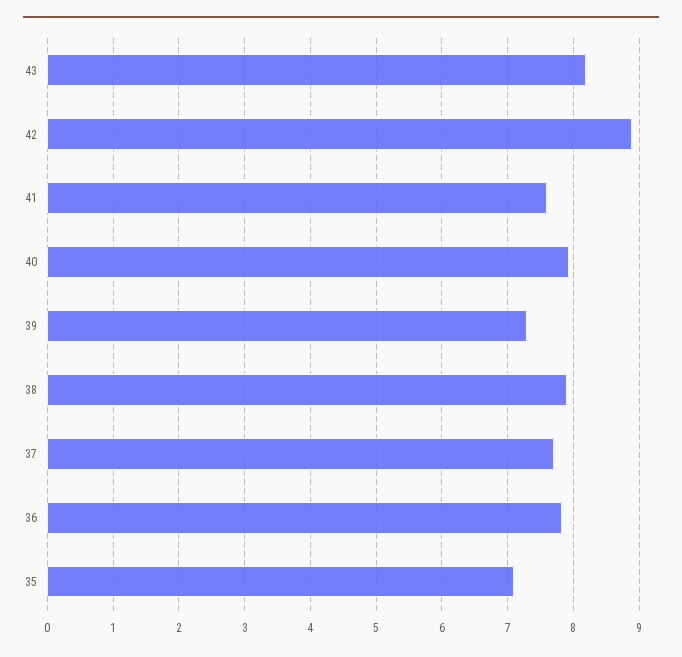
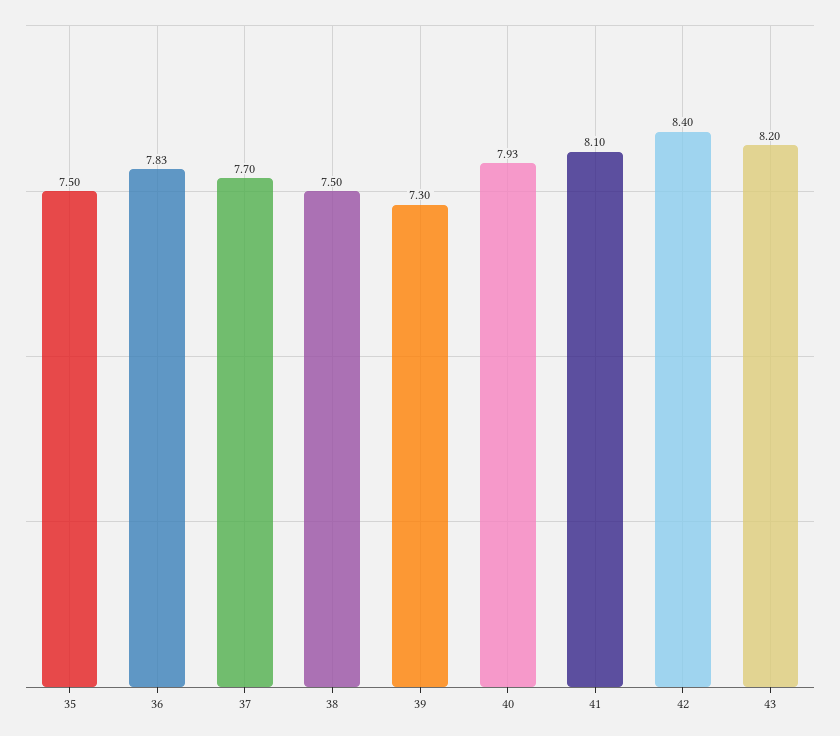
  {
    "43": 8.2,
-   "42": 8.9,
+   "42": 8.4,
-   "41": 7.6,
+   "41": 8.1,
    "40": 7.93,
    "39": 7.3,
-   "38": 7.9,
+   "38": 7.5,
    "37": 7.7,
    "36": 7.83,
-   "35": 7.1
+   "35": 7.5
  }

